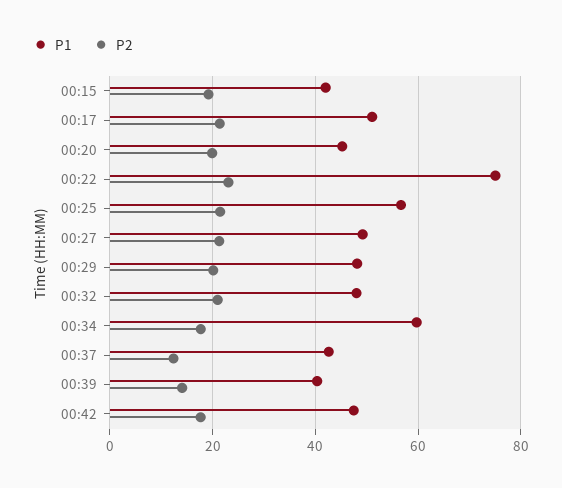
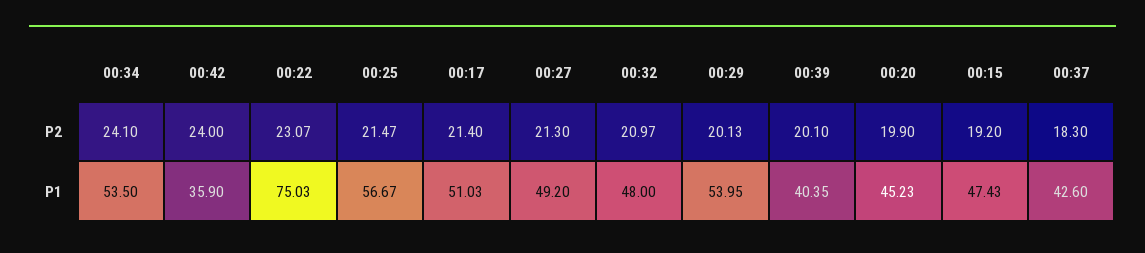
  {
    "P1": {
-     "00:15": 42,
+     "00:15": 47.43,
      "00:17": 51.03,
      "00:20": 45.23,
      "00:22": 75.03,
      "00:25": 56.67,
      "00:27": 49.2,
-     "00:29": 48,
+     "00:29": 53.95,
      "00:32": 48,
-     "00:34": 60,
+     "00:34": 53.5,
      "00:37": 42.6,
      "00:39": 40.35,
-     "00:42": 48
+     "00:42": 35.9
    },
    "P2": {
      "00:15": 19.2,
      "00:17": 21.4,
      "00:20": 19.9,
      "00:22": 23.07,
      "00:25": 21.47,
      "00:27": 21.3,
      "00:29": 20.13,
      "00:32": 20.97,
-     "00:34": 18,
+     "00:34": 24.1,
-     "00:37": 12,
+     "00:37": 18.3,
-     "00:39": 14,
+     "00:39": 20.1,
-     "00:42": 18
+     "00:42": 24
    }
  }

